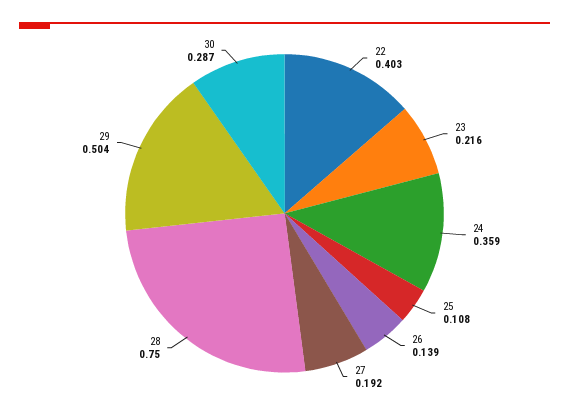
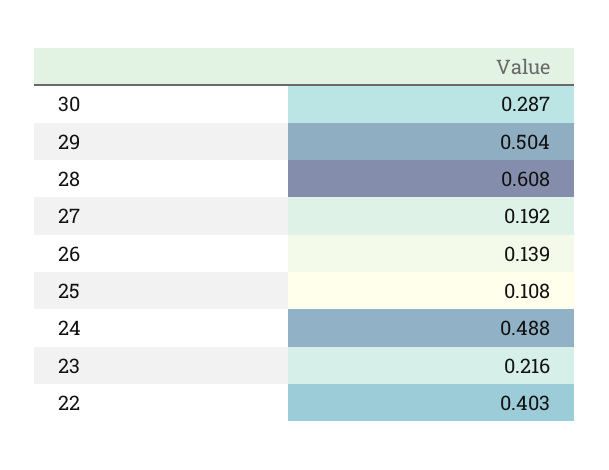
  {
    "22": 0.403,
    "23": 0.216,
-   "24": 0.359,
+   "24": 0.488,
    "25": 0.108,
    "26": 0.139,
    "27": 0.192,
-   "28": 0.75,
+   "28": 0.608,
    "29": 0.504,
    "30": 0.287
  }

